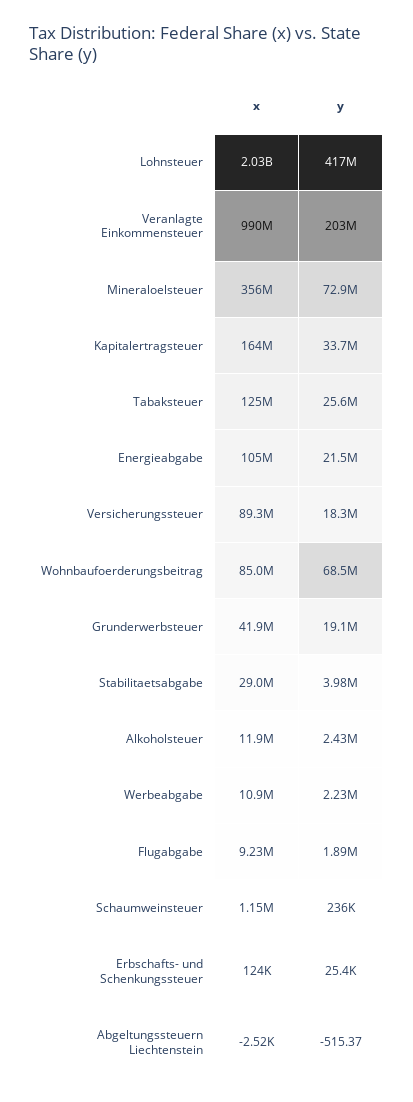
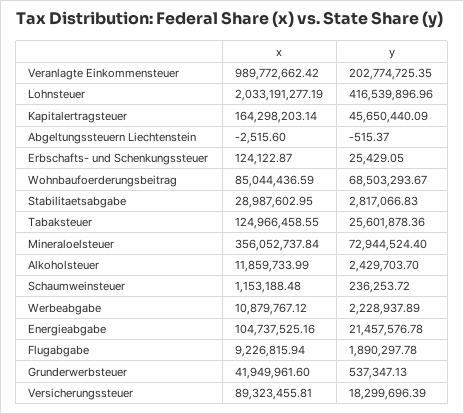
  {
    "x": {
      "Lohnsteuer": 2033191277.19,
      "Veranlagte Einkommensteuer": 989772662.42,
      "Mineraloelsteuer": 356052737.84,
      "Kapitalertragsteuer": 164298203.14,
      "Tabaksteuer": 124966458.55,
      "Energieabgabe": 104737525.16,
      "Versicherungssteuer": 89323455.81,
      "Wohnbaufoerderungsbeitrag": 85044436.59,
      "Grunderwerbsteuer": 41949961.6,
      "Stabilitaetsabgabe": 28987602.95,
      "Alkoholsteuer": 11859733.99,
      "Werbeabgabe": 10879767.12,
      "Flugabgabe": 9226815.94,
      "Schaumweinsteuer": 1153188.48,
      "Erbschafts- und Schenkungssteuer": 124122.87,
      "Abgeltungssteuern Liechtenstein": -2515.6
    },
    "y": {
      "Lohnsteuer": 416539896.96,
      "Veranlagte Einkommensteuer": 202774725.35,
      "Mineraloelsteuer": 72944524.4,
-     "Kapitalertragsteuer": 33700000,
+     "Kapitalertragsteuer": 45650440.09,
      "Tabaksteuer": 25601878.36,
      "Energieabgabe": 21457576.78,
      "Versicherungssteuer": 18299696.39,
      "Wohnbaufoerderungsbeitrag": 68503293.67,
-     "Grunderwerbsteuer": 19100000,
+     "Grunderwerbsteuer": 537347.13,
-     "Stabilitaetsabgabe": 3980000,
+     "Stabilitaetsabgabe": 2817066.83,
      "Alkoholsteuer": 2429703.7,
      "Werbeabgabe": 2228937.89,
      "Flugabgabe": 1890297.78,
      "Schaumweinsteuer": 236253.72,
      "Erbschafts- und Schenkungssteuer": 25429.05,
      "Abgeltungssteuern Liechtenstein": -515.37
    }
  }

